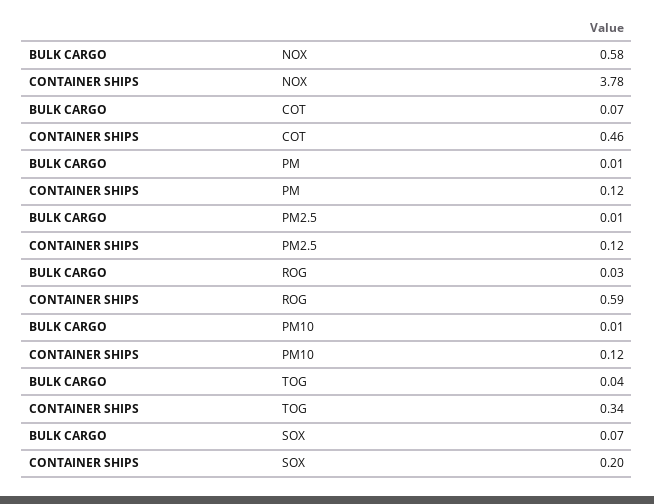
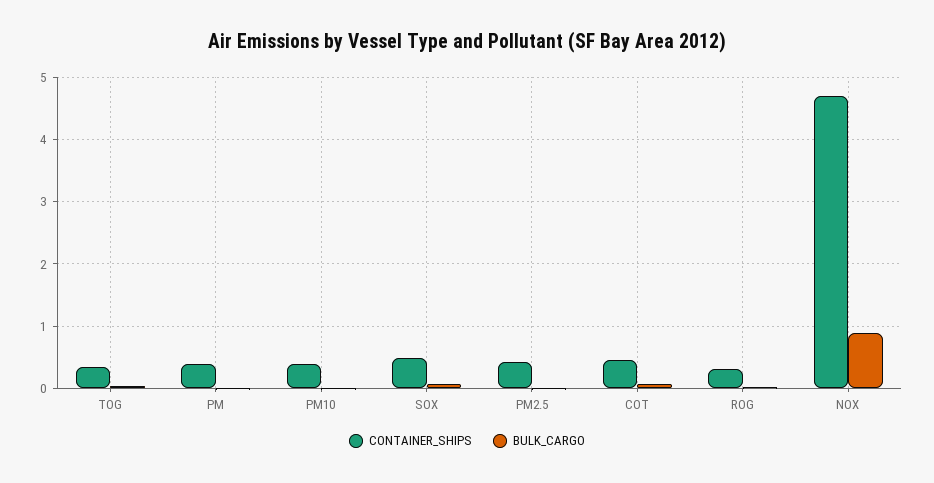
  {
    "BULK CARGO": {
-     "NOX": 0.58,
+     "NOX": 0.9,
      "COT": 0.07,
      "PM": 0.01,
      "PM2.5": 0.01,
      "ROG": 0.03,
      "PM10": 0.01,
      "TOG": 0.04,
      "SOX": 0.07
    },
    "CONTAINER SHIPS": {
-     "NOX": 3.78,
+     "NOX": 4.7,
      "COT": 0.46,
-     "PM": 0.12,
+     "PM": 0.4,
-     "PM2.5": 0.12,
+     "PM2.5": 0.4,
-     "ROG": 0.59,
+     "ROG": 0.3,
-     "PM10": 0.12,
+     "PM10": 0.4,
      "TOG": 0.34,
-     "SOX": 0.2
+     "SOX": 0.5
    }
  }

